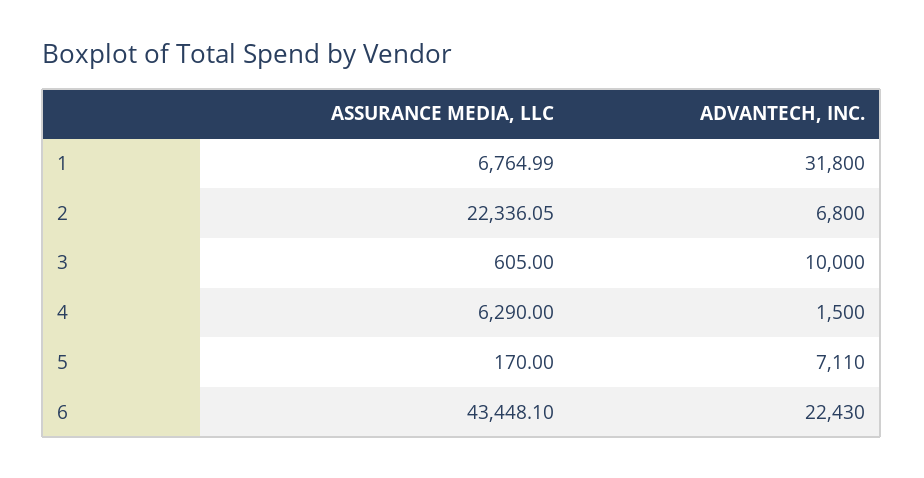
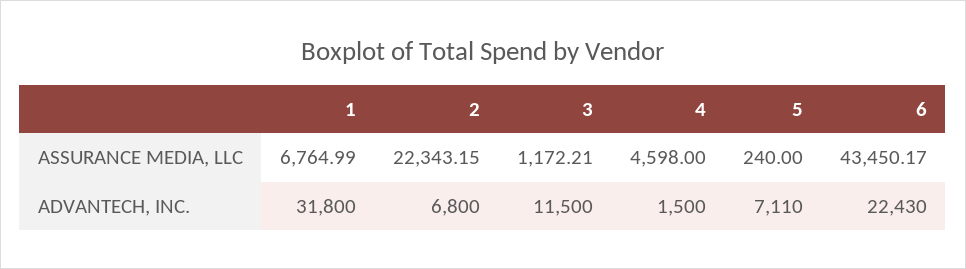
  {
    "ASSURANCE MEDIA, LLC": {
      "1": 6764.99,
-     "2": 22336.05,
+     "2": 22343.15,
-     "3": 605,
+     "3": 1172.21,
-     "4": 6290,
+     "4": 4598,
-     "5": 170,
+     "5": 240,
-     "6": 43448.1
+     "6": 43450.17
    },
    "ADVANTECH, INC.": {
      "1": 31800,
      "2": 6800,
-     "3": 10000,
+     "3": 11500,
      "4": 1500,
      "5": 7110,
      "6": 22430
    }
  }

